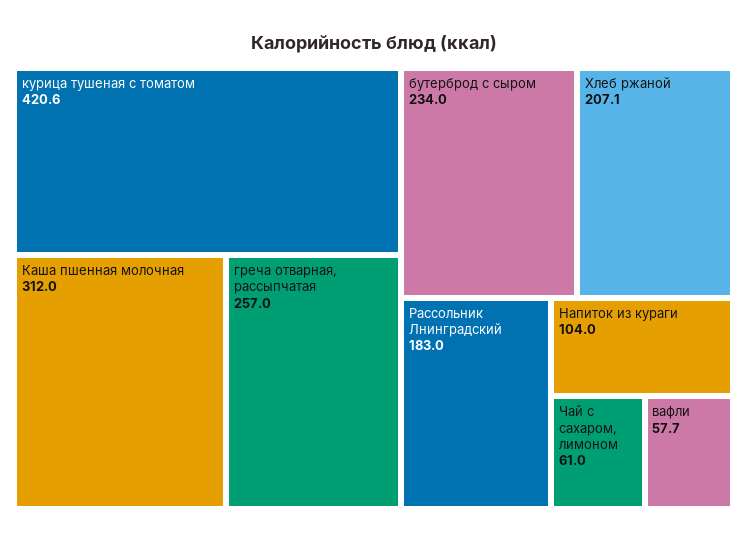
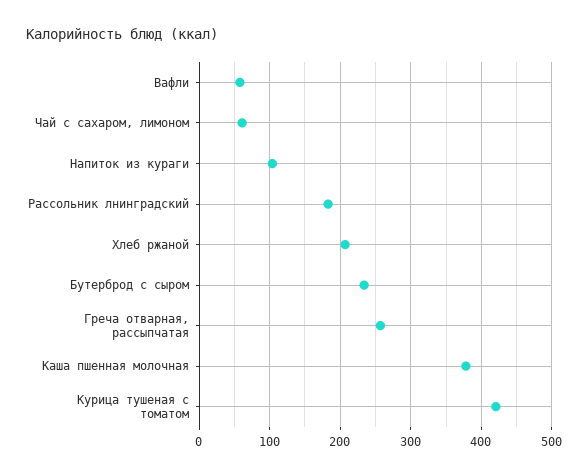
  {
    "курица тушеная с томатом": 420.6,
-   "Каша пшенная молочная": 312,
+   "Каша пшенная молочная": 380,
    "греча отварная, рассыпчатая": 257,
    "бутерброд с сыром": 234,
    "Хлеб ржаной": 207.1,
    "Рассольник Лнинградский": 183,
    "Напиток из кураги": 104,
    "Чай с сахаром, лимоном": 61,
    "вафли": 57.7
  }

